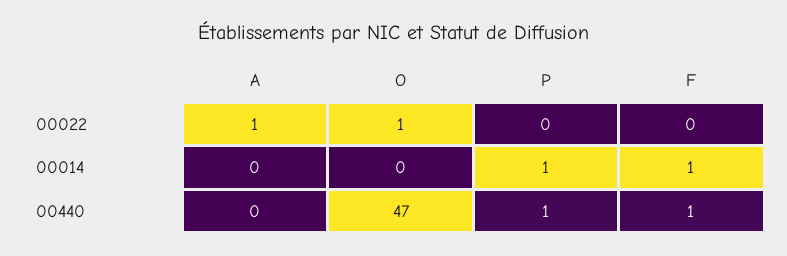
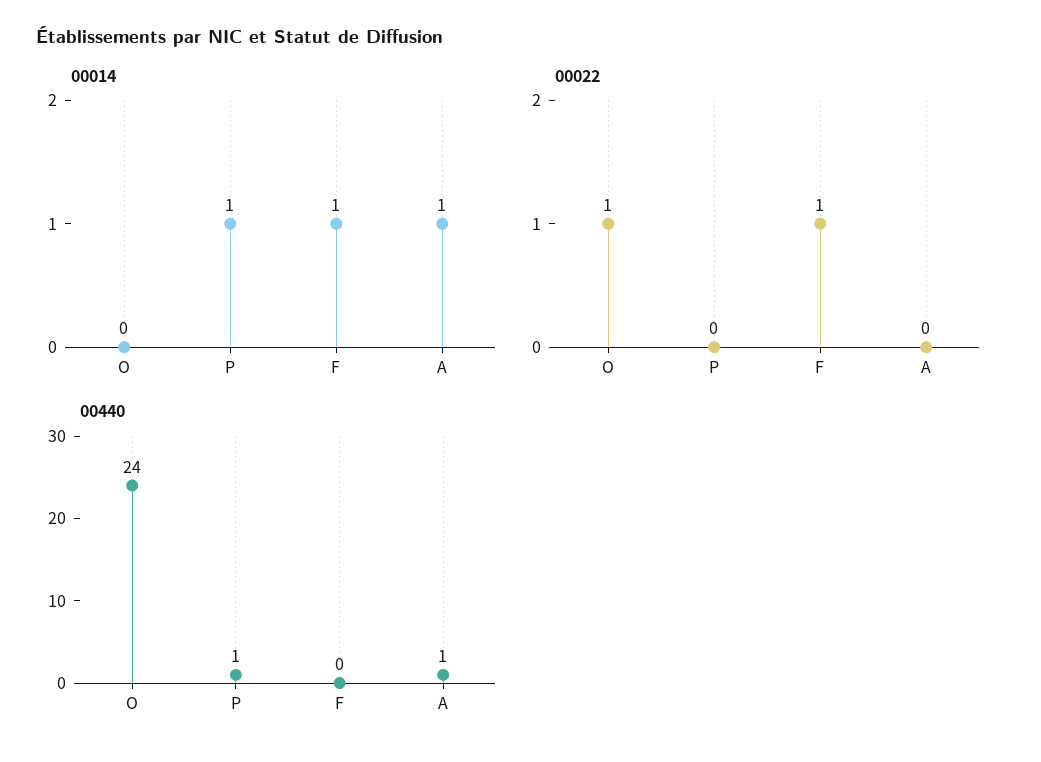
  {
    "00022": {
-     "A": 1,
+     "A": 0,
      "O": 1,
      "P": 0,
-     "F": 0
+     "F": 1
    },
    "00014": {
-     "A": 0,
+     "A": 1,
      "O": 0,
      "P": 1,
      "F": 1
    },
    "00440": {
-     "A": 0,
+     "A": 1,
-     "O": 47,
+     "O": 24,
      "P": 1,
-     "F": 1
+     "F": 0
    }
  }

